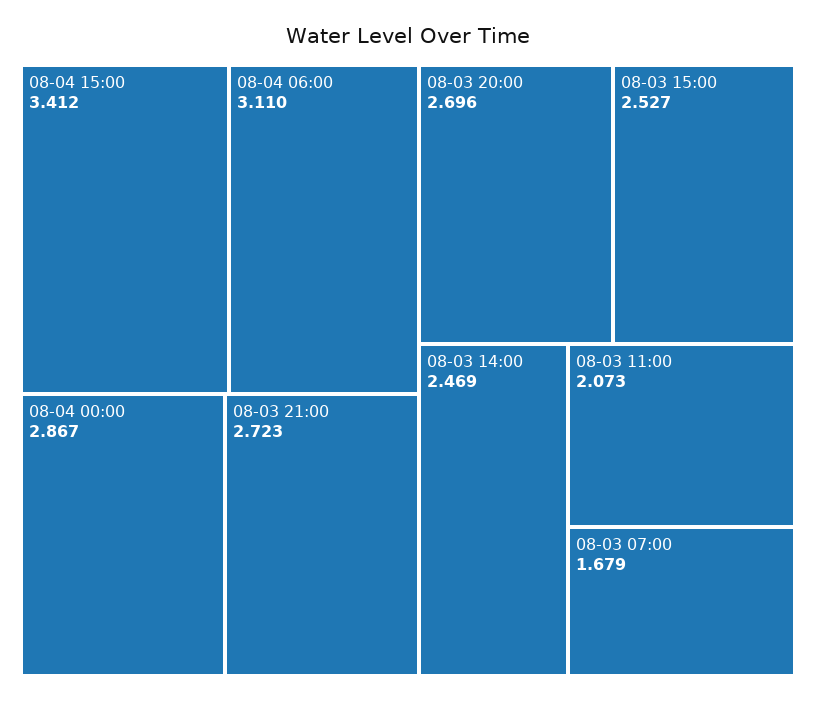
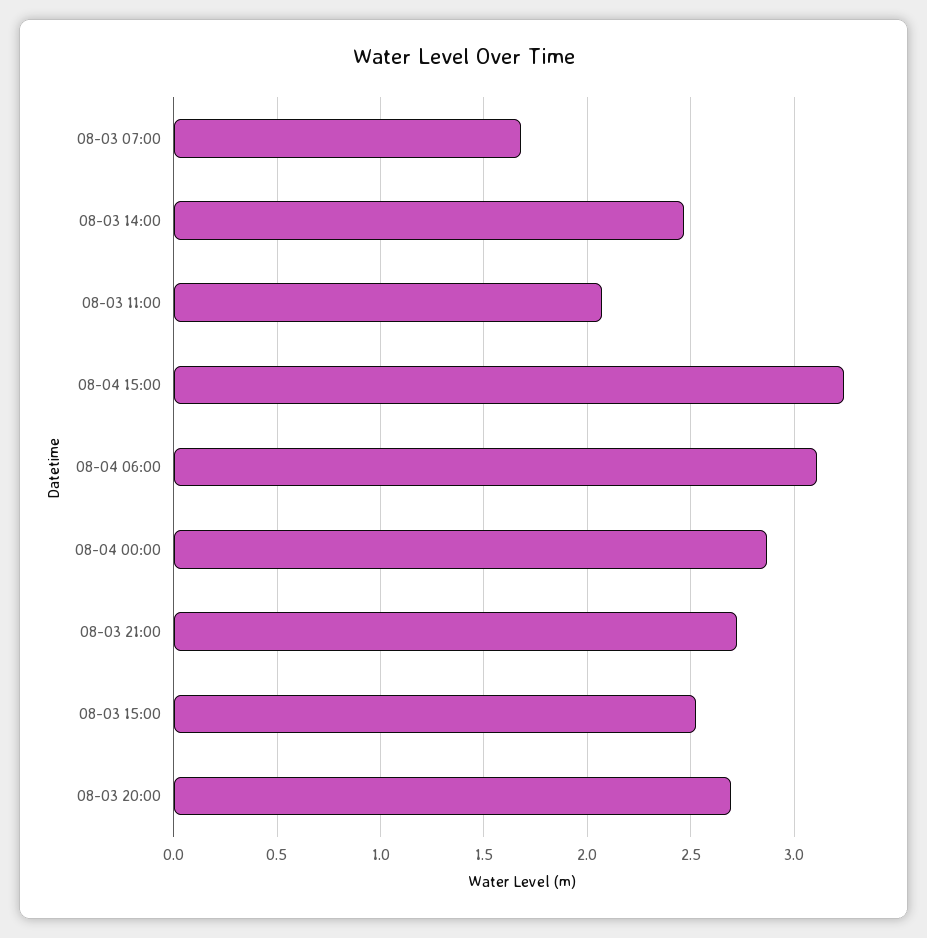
  {
-   "08-04 15:00": 3.412,
+   "08-04 15:00": 3.25,
    "08-04 06:00": 3.11,
    "08-04 00:00": 2.867,
    "08-03 21:00": 2.723,
    "08-03 20:00": 2.696,
    "08-03 15:00": 2.527,
    "08-03 14:00": 2.469,
    "08-03 11:00": 2.073,
    "08-03 07:00": 1.679
  }

